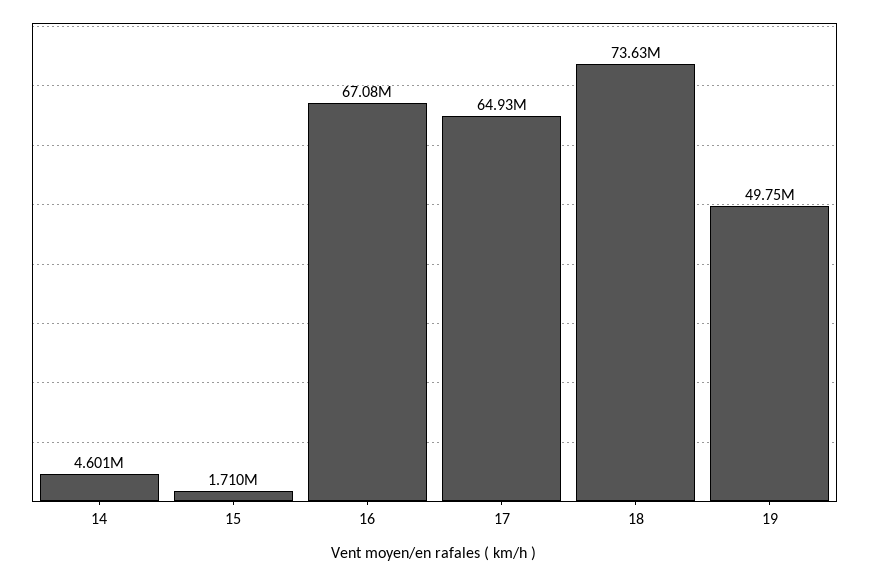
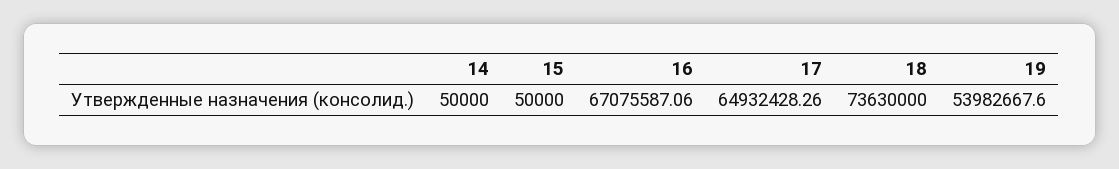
  {
-   "14": 4601000,
+   "14": 50000,
-   "15": 1710000,
+   "15": 50000,
    "16": 67075587.06,
    "17": 64932428.26,
    "18": 73630000,
-   "19": 49750000
+   "19": 53982667.6
  }

